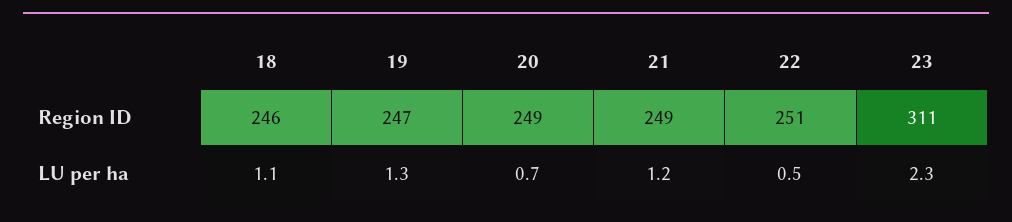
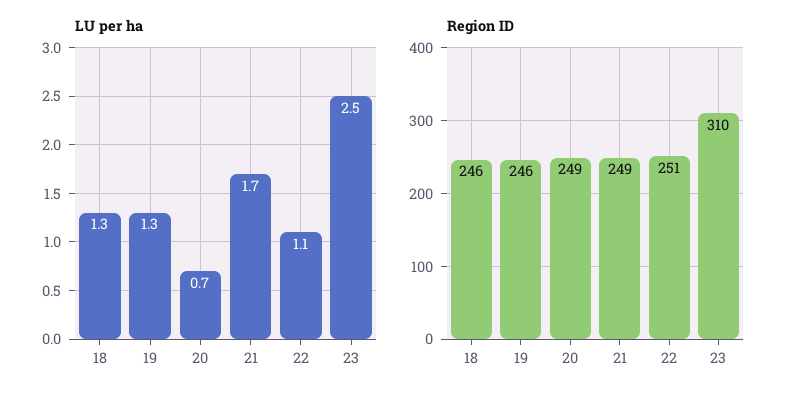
  {
    "Region ID": {
      "18": 246,
-     "19": 247,
+     "19": 246,
      "20": 249,
      "21": 249,
      "22": 251,
-     "23": 311
+     "23": 310
    },
    "LU per ha": {
-     "18": 1.1,
+     "18": 1.3,
      "19": 1.3,
      "20": 0.7,
-     "21": 1.2,
+     "21": 1.7,
-     "22": 0.5,
+     "22": 1.1,
-     "23": 2.3
+     "23": 2.5
    }
  }

